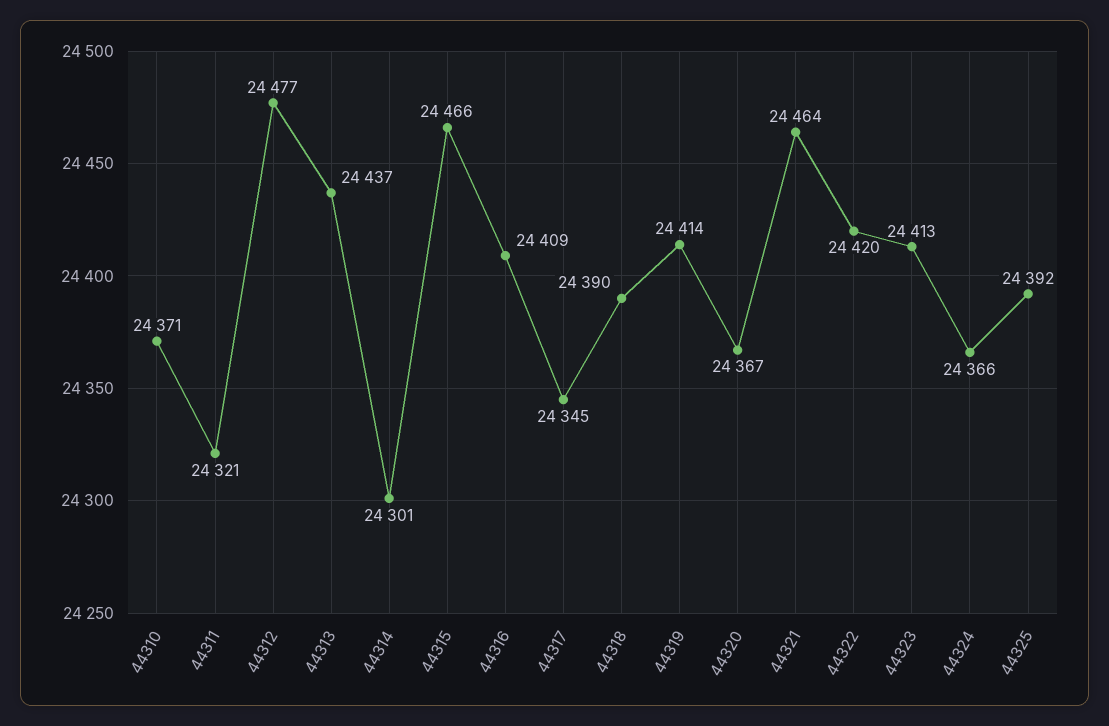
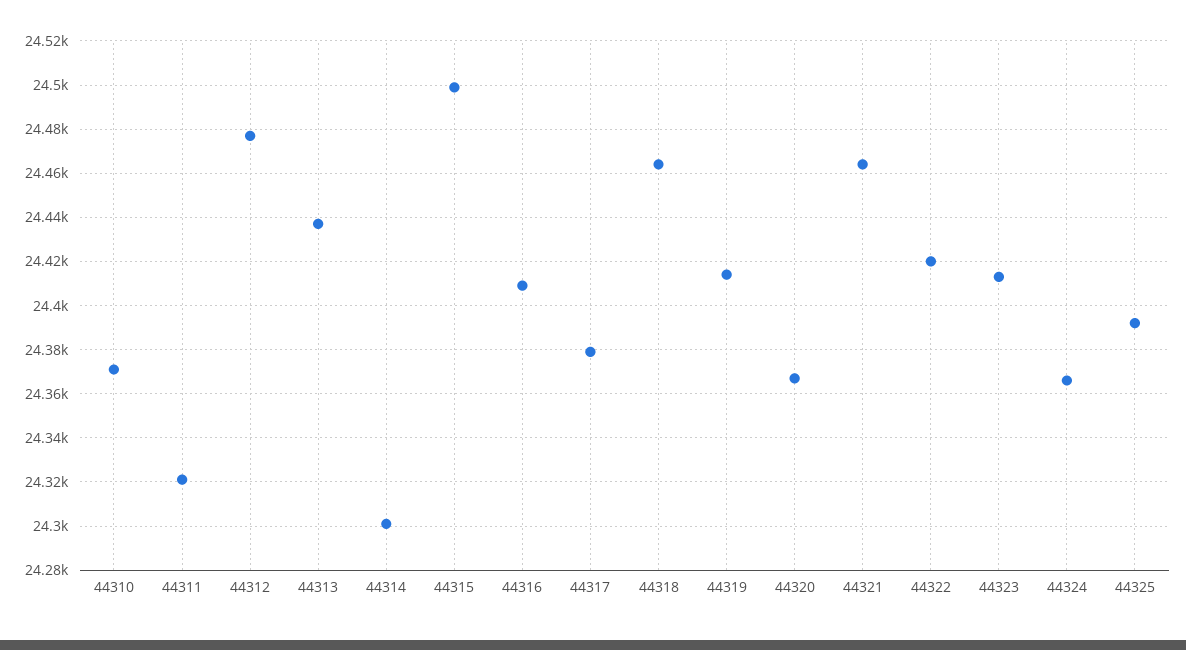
  {
    "44310": 24371,
    "44311": 24321,
    "44312": 24477,
    "44313": 24437,
    "44314": 24301,
-   "44315": 24466,
+   "44315": 24500,
    "44316": 24409,
-   "44317": 24345,
+   "44317": 24380,
-   "44318": 24390,
+   "44318": 24465,
    "44319": 24414,
    "44320": 24367,
    "44321": 24464,
    "44322": 24420,
    "44323": 24413,
    "44324": 24366,
    "44325": 24392
  }

